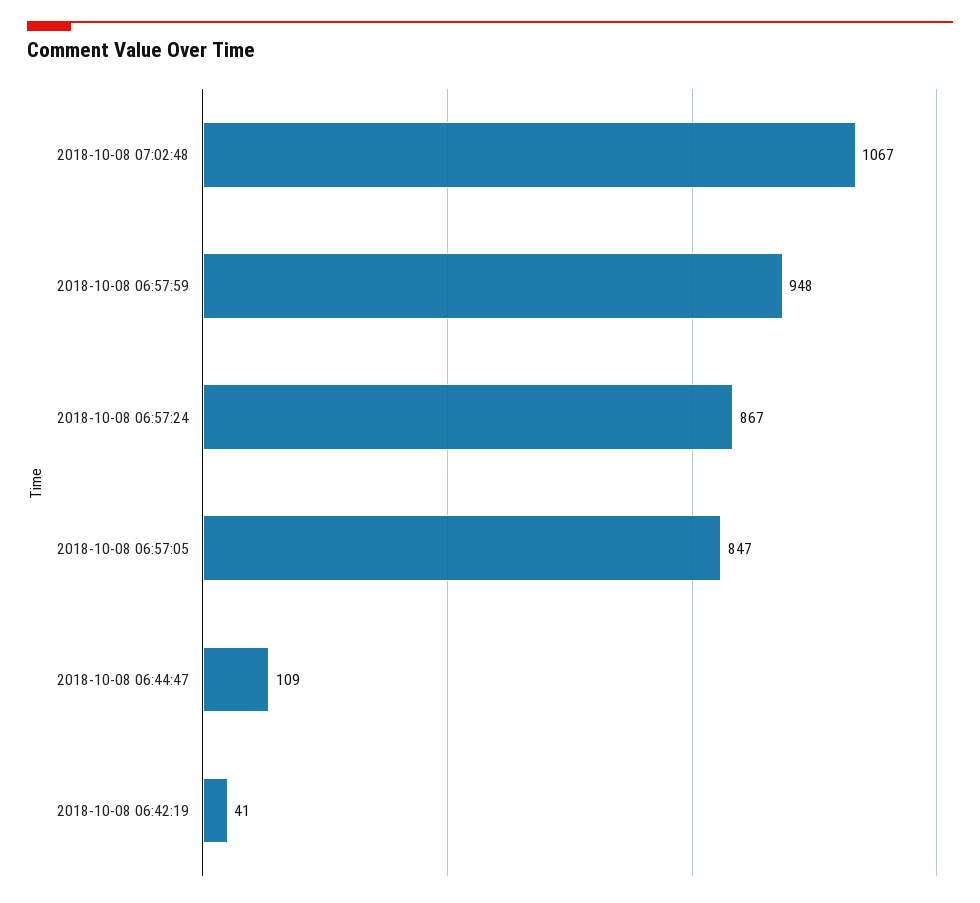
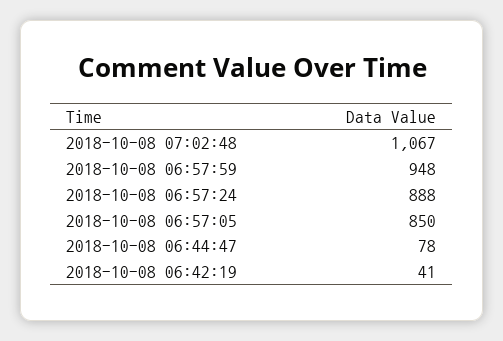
  {
    "2018-10-08 07:02:48": 1067,
    "2018-10-08 06:57:59": 948,
-   "2018-10-08 06:57:24": 867,
+   "2018-10-08 06:57:24": 888,
-   "2018-10-08 06:57:05": 847,
+   "2018-10-08 06:57:05": 850,
-   "2018-10-08 06:44:47": 109,
+   "2018-10-08 06:44:47": 78,
    "2018-10-08 06:42:19": 41
  }

